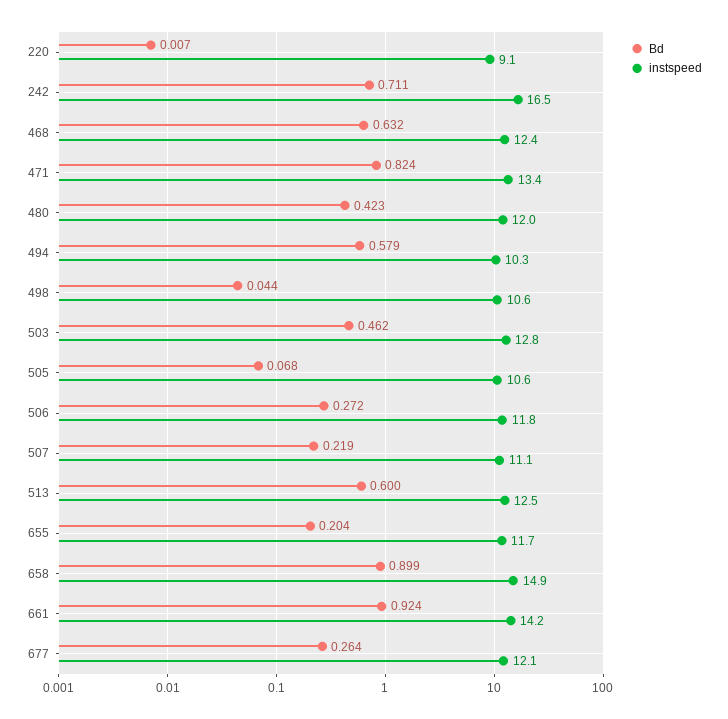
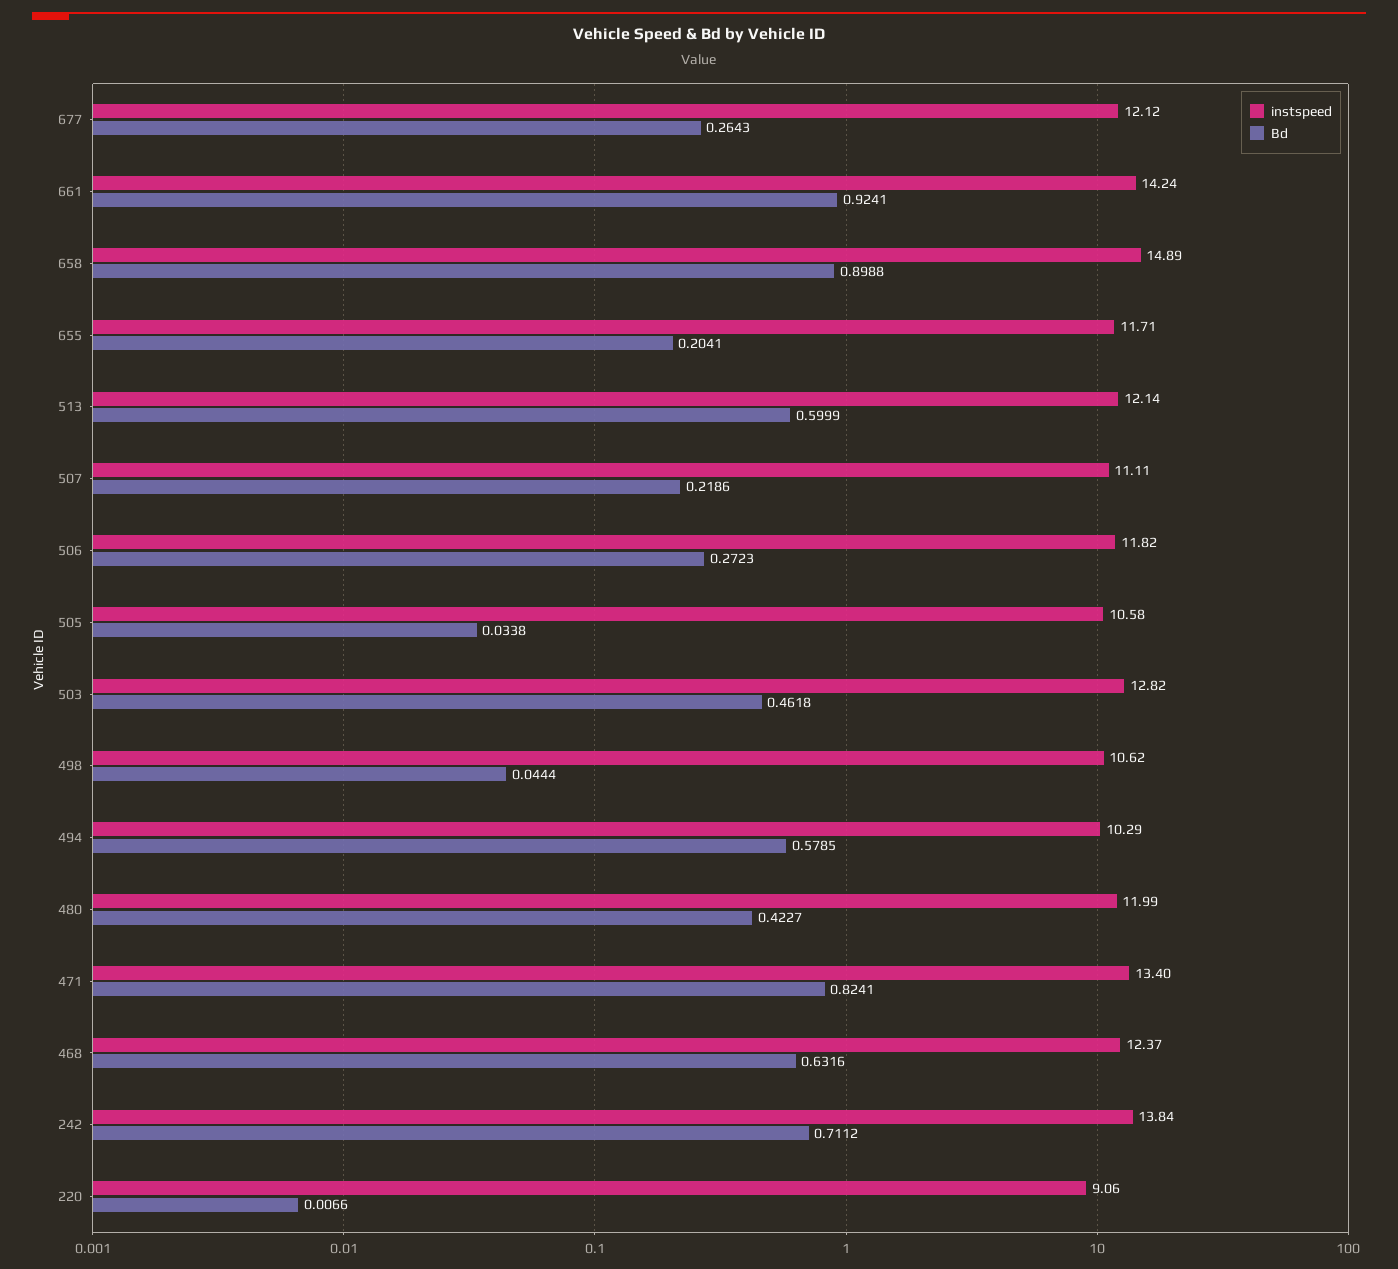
  {
    "Bd": {
      "220": 0.0066,
      "242": 0.7112,
      "468": 0.6316,
      "471": 0.8241,
      "480": 0.4227,
      "494": 0.5785,
      "498": 0.0444,
      "503": 0.4618,
-     "505": 0.068,
+     "505": 0.0338,
      "506": 0.2723,
      "507": 0.2186,
      "513": 0.5999,
      "655": 0.2041,
      "658": 0.8988,
      "661": 0.9241,
      "677": 0.2643
    },
    "instspeed": {
      "220": 9.06,
-     "242": 16.5,
+     "242": 13.84,
      "468": 12.37,
      "471": 13.4,
      "480": 11.99,
      "494": 10.29,
      "498": 10.62,
      "503": 12.82,
      "505": 10.58,
      "506": 11.82,
      "507": 11.11,
-     "513": 12.5,
+     "513": 12.14,
      "655": 11.71,
      "658": 14.89,
      "661": 14.24,
      "677": 12.12
    }
  }

